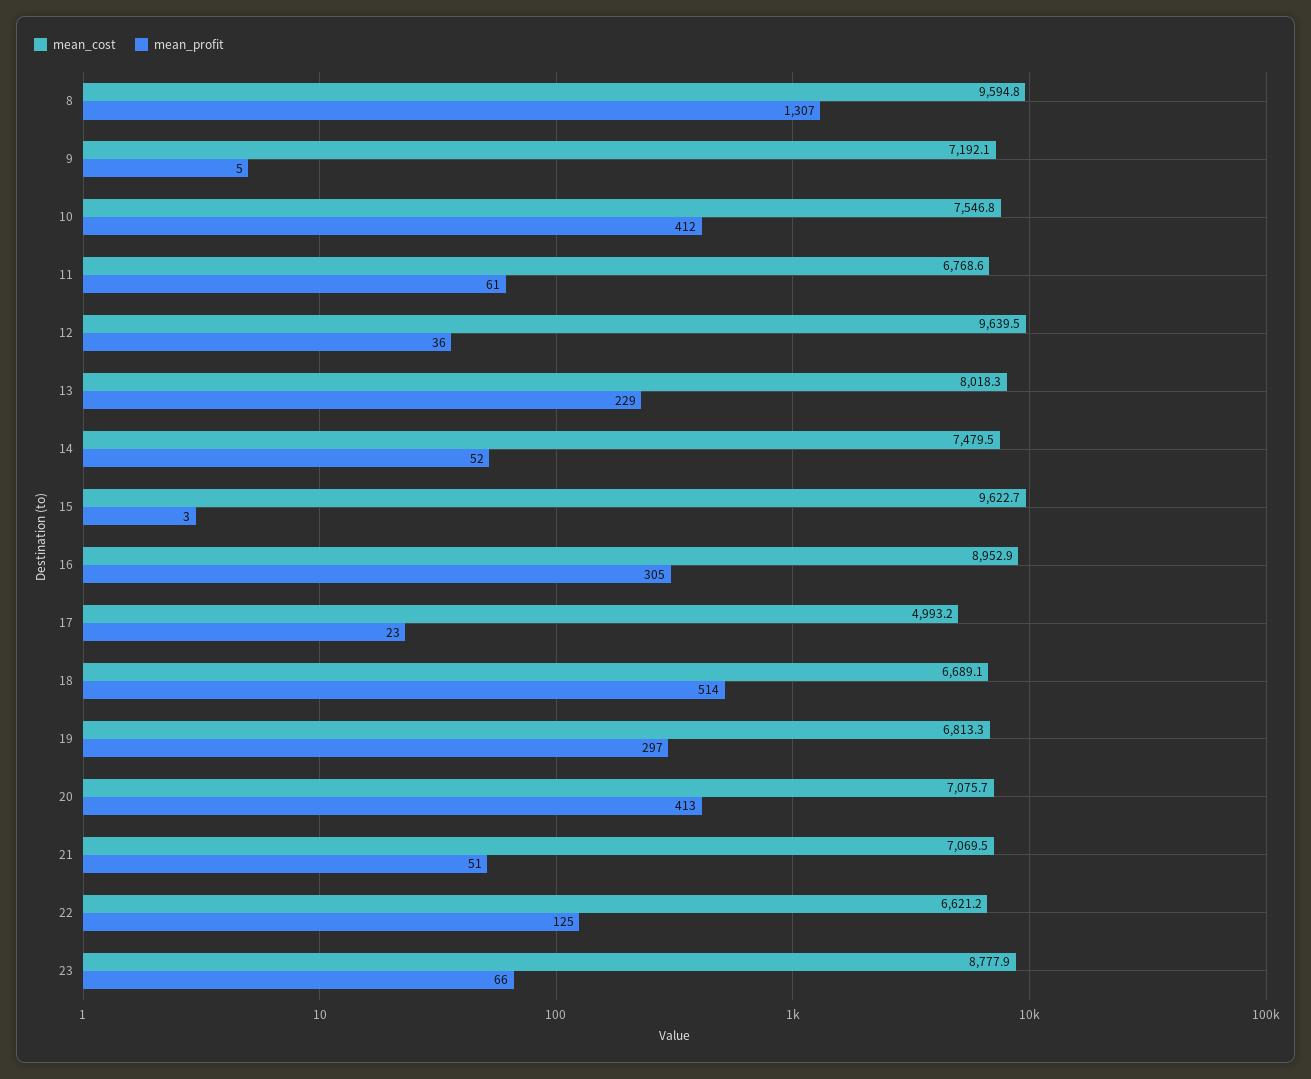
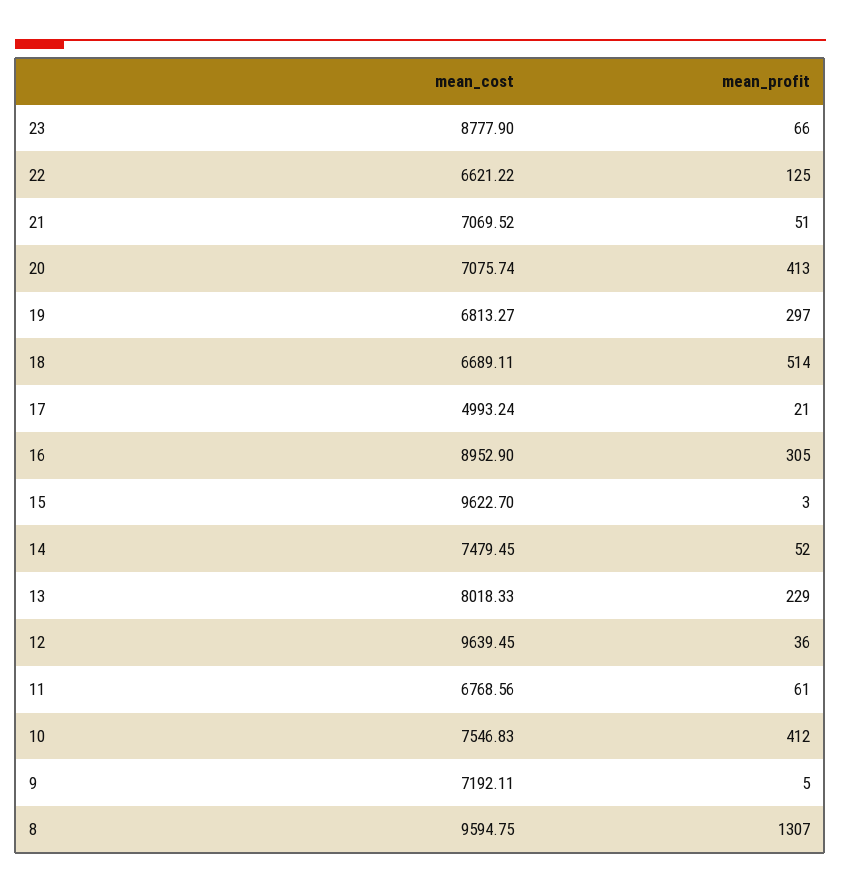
  {
    "mean_cost": {
      "8": 9594.75,
      "9": 7192.11,
      "10": 7546.83,
      "11": 6768.56,
      "12": 9639.45,
      "13": 8018.33,
      "14": 7479.45,
      "15": 9622.7,
      "16": 8952.9,
      "17": 4993.24,
      "18": 6689.11,
      "19": 6813.27,
      "20": 7075.74,
      "21": 7069.52,
      "22": 6621.22,
      "23": 8777.9
    },
    "mean_profit": {
      "8": 1307,
      "9": 5,
      "10": 412,
      "11": 61,
      "12": 36,
      "13": 229,
      "14": 52,
      "15": 3,
      "16": 305,
-     "17": 23,
+     "17": 21,
      "18": 514,
      "19": 297,
      "20": 413,
      "21": 51,
      "22": 125,
      "23": 66
    }
  }

